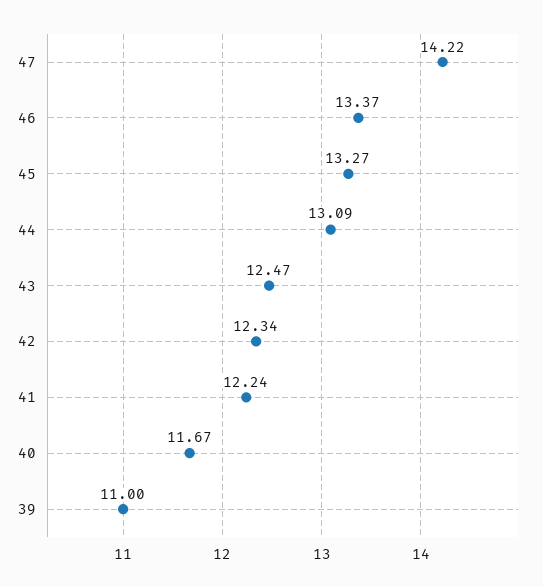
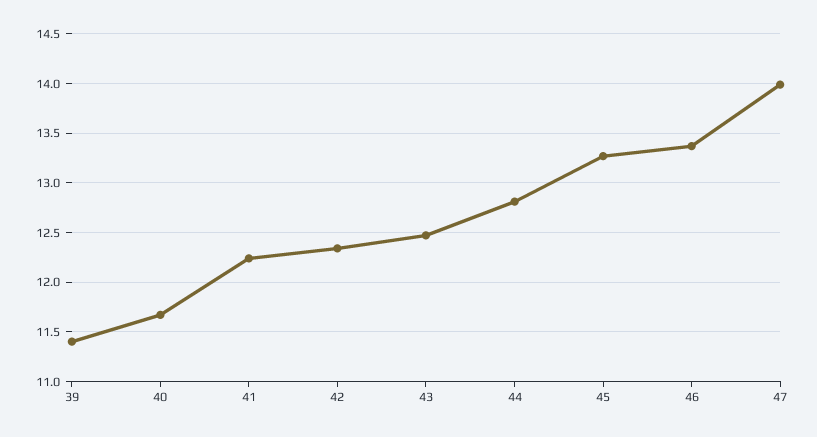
  {
-   "47": 14.22,
+   "47": 14,
    "46": 13.37,
    "45": 13.27,
-   "44": 13.09,
+   "44": 12.8,
    "43": 12.47,
    "42": 12.34,
    "41": 12.24,
    "40": 11.67,
-   "39": 11
+   "39": 11.4
  }

